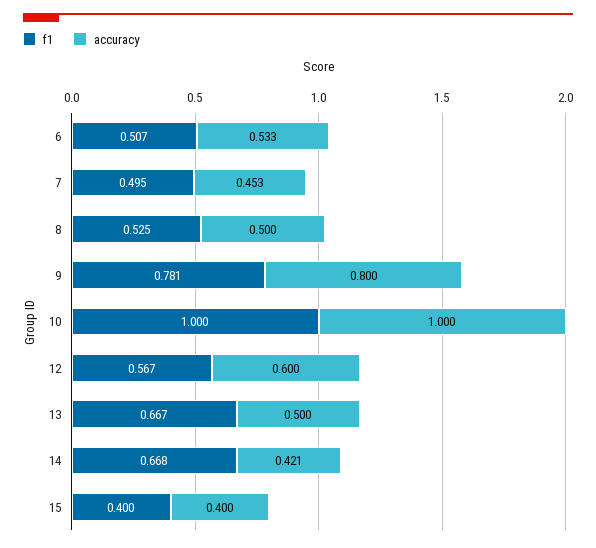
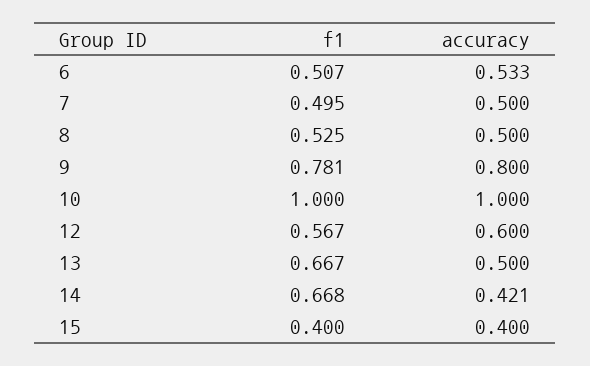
  {
    "f1": {
      "6": 0.507,
      "7": 0.495,
      "8": 0.525,
      "9": 0.781,
      "10": 1,
      "12": 0.567,
      "13": 0.667,
      "14": 0.668,
      "15": 0.4
    },
    "accuracy": {
      "6": 0.533,
-     "7": 0.453,
+     "7": 0.5,
      "8": 0.5,
      "9": 0.8,
      "10": 1,
      "12": 0.6,
      "13": 0.5,
      "14": 0.421,
      "15": 0.4
    }
  }

